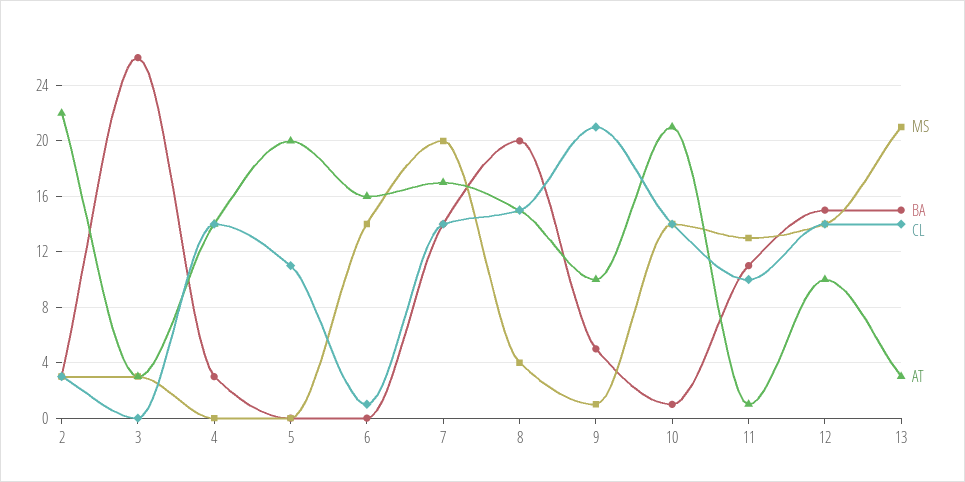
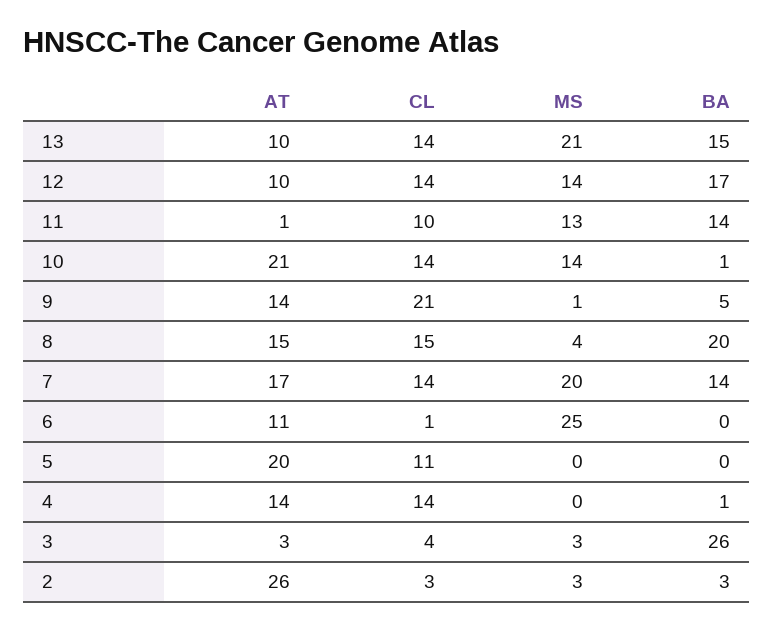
  {
    "MS": {
      "2": 3,
      "3": 3,
      "4": 0,
      "5": 0,
-     "6": 14,
+     "6": 25,
      "7": 20,
      "8": 4,
      "9": 1,
      "10": 14,
      "11": 13,
      "12": 14,
      "13": 21
    },
    "BA": {
      "2": 3,
      "3": 26,
-     "4": 3,
+     "4": 1,
      "5": 0,
      "6": 0,
      "7": 14,
      "8": 20,
      "9": 5,
      "10": 1,
-     "11": 11,
+     "11": 14,
-     "12": 15,
+     "12": 17,
      "13": 15
    },
    "CL": {
      "2": 3,
-     "3": 0,
+     "3": 4,
      "4": 14,
      "5": 11,
      "6": 1,
      "7": 14,
      "8": 15,
      "9": 21,
      "10": 14,
      "11": 10,
      "12": 14,
      "13": 14
    },
    "AT": {
-     "2": 22,
+     "2": 26,
      "3": 3,
      "4": 14,
      "5": 20,
-     "6": 16,
+     "6": 11,
      "7": 17,
      "8": 15,
-     "9": 10,
+     "9": 14,
      "10": 21,
      "11": 1,
      "12": 10,
-     "13": 3
+     "13": 10
    }
  }

